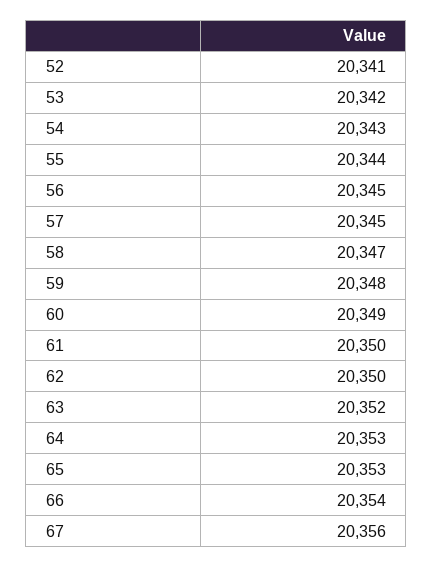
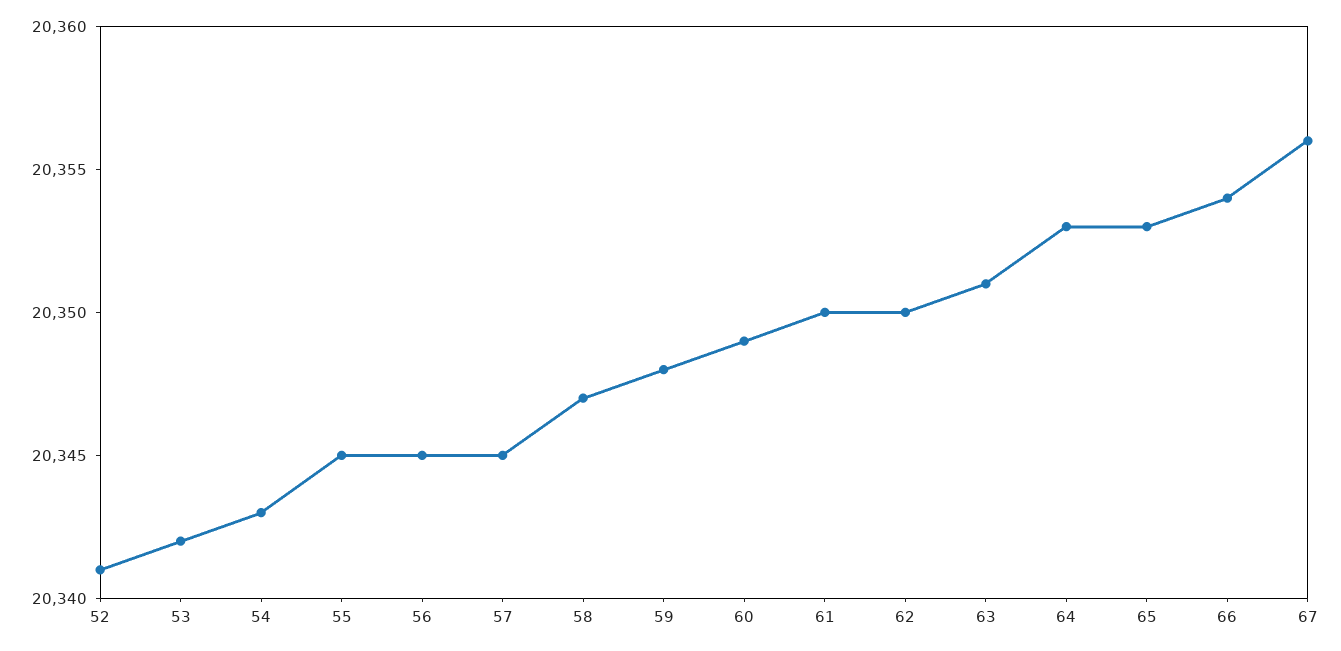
  {
    "52": 20341,
    "53": 20342,
    "54": 20343,
-   "55": 20344,
+   "55": 20345,
    "56": 20345,
    "57": 20345,
    "58": 20347,
    "59": 20348,
    "60": 20349,
    "61": 20350,
    "62": 20350,
-   "63": 20352,
+   "63": 20351,
    "64": 20353,
    "65": 20353,
    "66": 20354,
    "67": 20356
  }

